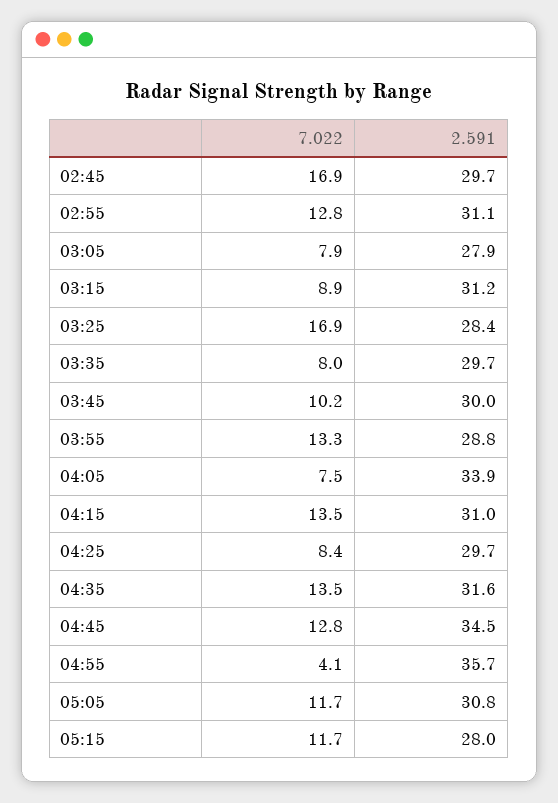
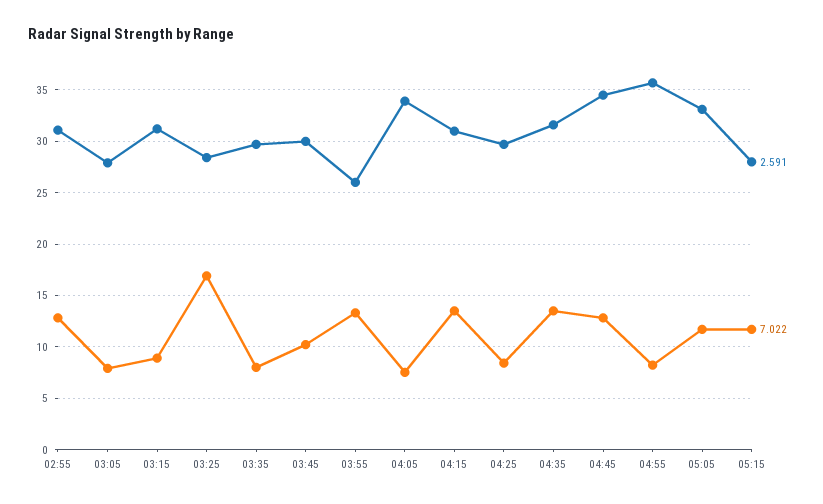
  {
    "7.022": {
-     "02:45": 16.9,
      "02:55": 12.8,
      "03:05": 7.9,
      "03:15": 8.9,
      "03:25": 16.9,
      "03:35": 8,
      "03:45": 10.2,
      "03:55": 13.3,
      "04:05": 7.5,
      "04:15": 13.5,
      "04:25": 8.4,
      "04:35": 13.5,
      "04:45": 12.8,
-     "04:55": 4.1,
+     "04:55": 8,
      "05:05": 11.7,
      "05:15": 11.7
    },
    "2.591": {
-     "02:45": 29.7,
      "02:55": 31.1,
      "03:05": 27.9,
      "03:15": 31.2,
      "03:25": 28.4,
      "03:35": 29.7,
      "03:45": 30,
-     "03:55": 28.8,
+     "03:55": 26,
      "04:05": 33.9,
      "04:15": 31,
      "04:25": 29.7,
      "04:35": 31.6,
      "04:45": 34.5,
      "04:55": 35.7,
-     "05:05": 30.8,
+     "05:05": 33,
      "05:15": 28
    }
  }

